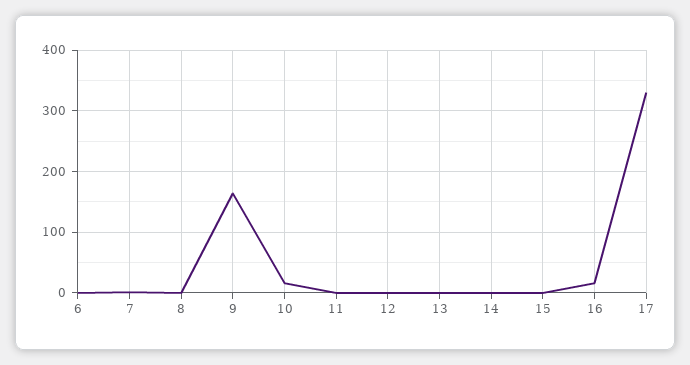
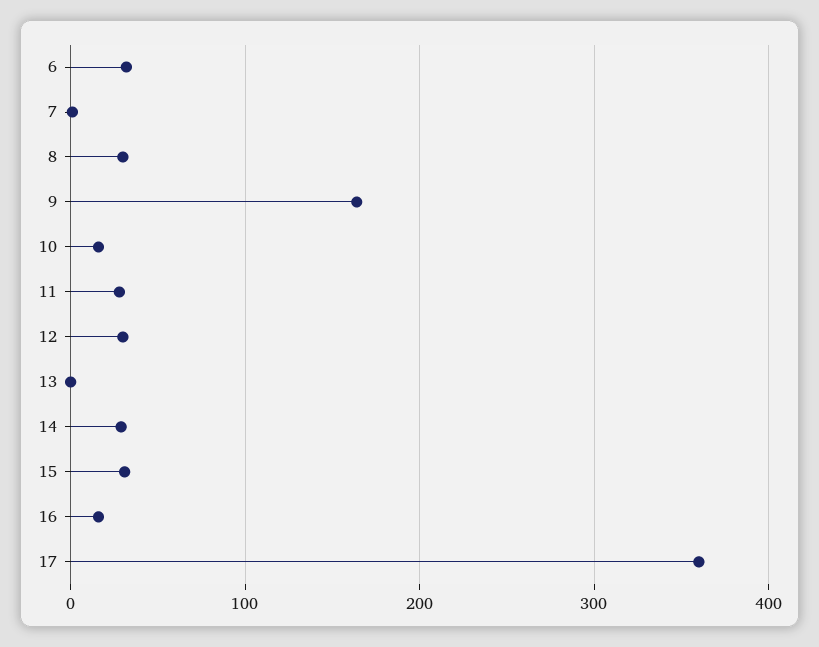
  {
-   "6": 0,
+   "6": 30,
    "7": 0,
-   "8": 0,
+   "8": 30,
    "9": 160,
    "10": 20,
-   "11": 0,
+   "11": 30,
-   "12": 0,
+   "12": 30,
    "13": 0,
-   "14": 0,
+   "14": 30,
-   "15": 0,
+   "15": 30,
    "16": 20,
-   "17": 330
+   "17": 360
  }

